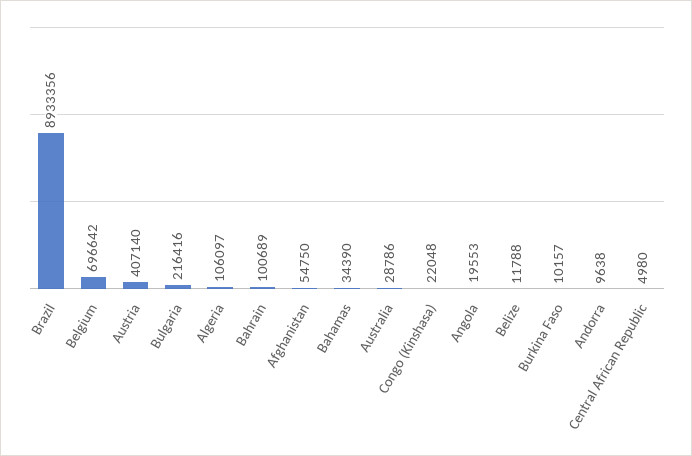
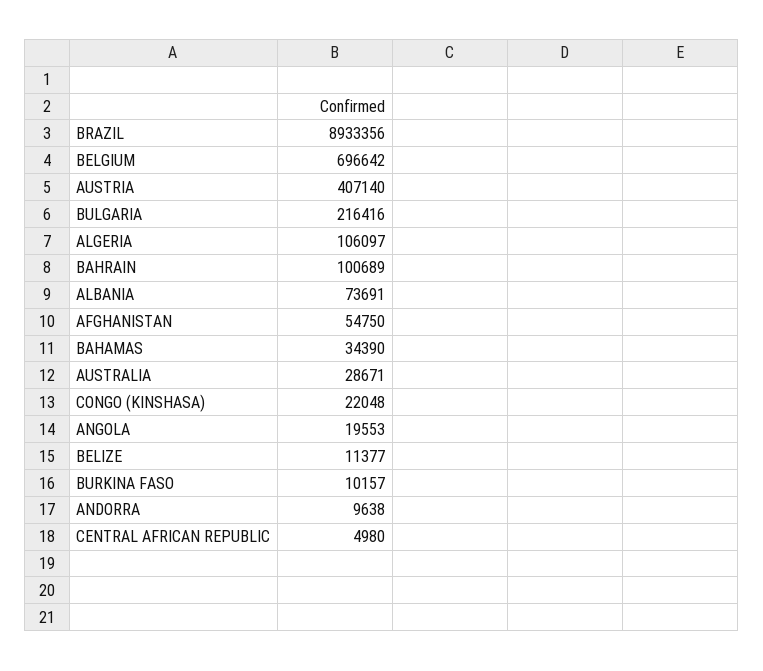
  {
    "Brazil": 8933356,
    "Belgium": 696642,
    "Austria": 407140,
    "Bulgaria": 216416,
    "Algeria": 106097,
    "Bahrain": 100689,
    "Afghanistan": 54750,
    "Bahamas": 34390,
-   "Australia": 28786,
+   "Australia": 28671,
    "Congo (Kinshasa)": 22048,
    "Angola": 19553,
-   "Belize": 11788,
+   "Belize": 11377,
    "Burkina Faso": 10157,
    "Andorra": 9638,
-   "Central African Republic": 4980
+   "Central African Republic": 4980,
+   "ALBANIA": 73691
  }

